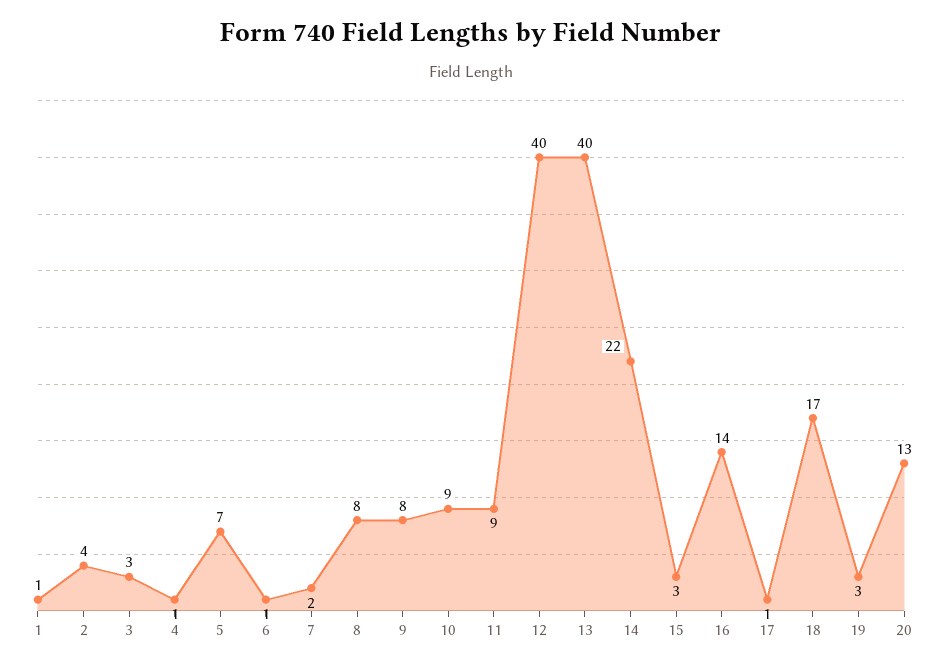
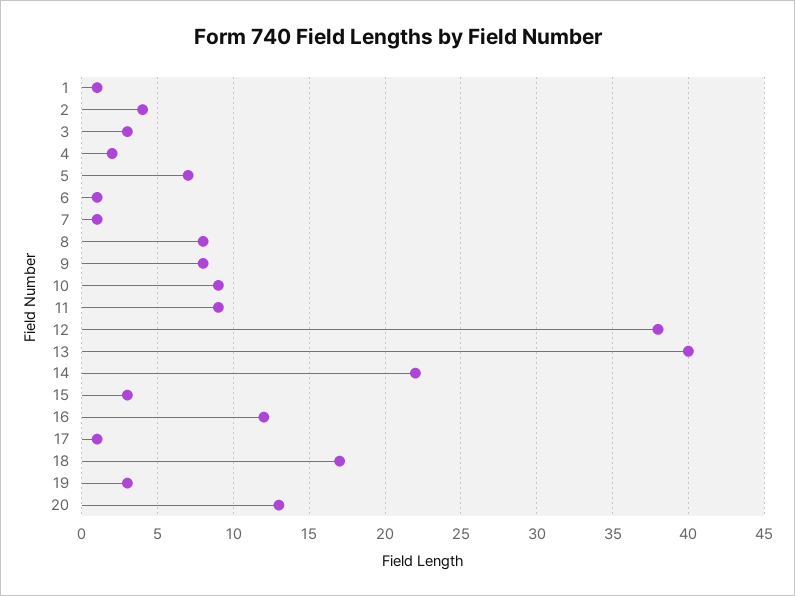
  {
    "1": 1,
    "2": 4,
    "3": 3,
-   "4": 1,
+   "4": 2,
    "5": 7,
    "6": 1,
-   "7": 2,
+   "7": 1,
    "8": 8,
    "9": 8,
    "10": 9,
    "11": 9,
-   "12": 40,
+   "12": 38,
    "13": 40,
    "14": 22,
    "15": 3,
-   "16": 14,
+   "16": 12,
    "17": 1,
    "18": 17,
    "19": 3,
    "20": 13
  }

